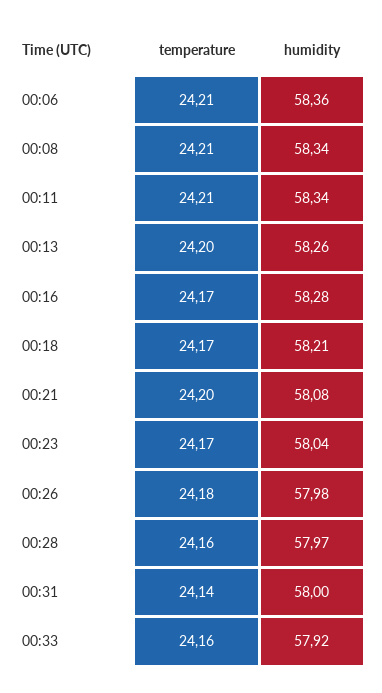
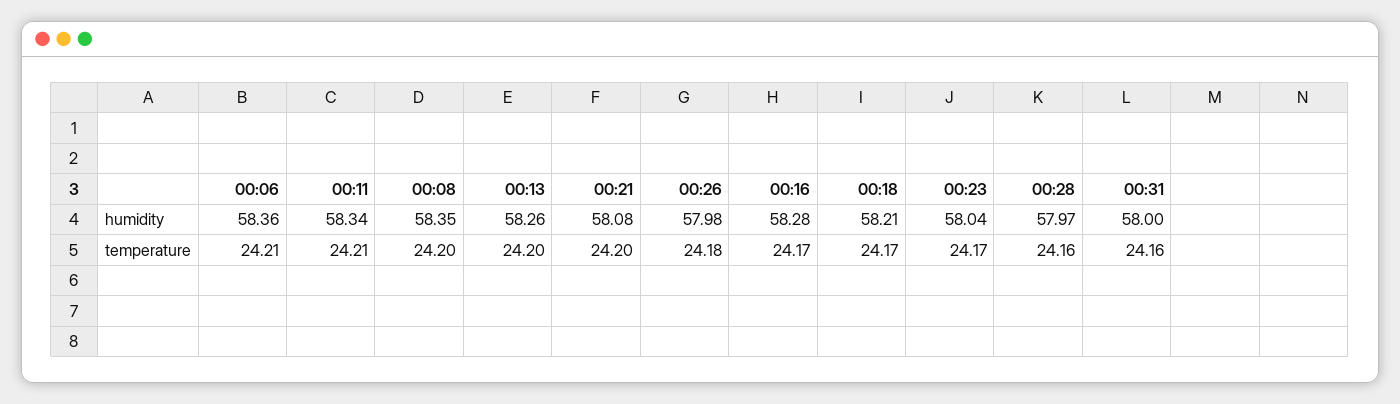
  {
    "temperature": {
      "00:06": 24.21,
-     "00:08": 24.21,
+     "00:08": 24.2,
      "00:11": 24.21,
      "00:13": 24.2,
      "00:16": 24.17,
      "00:18": 24.17,
      "00:21": 24.2,
      "00:23": 24.17,
      "00:26": 24.18,
      "00:28": 24.16,
-     "00:31": 24.14,
+     "00:31": 24.16
-     "00:33": 24.16
    },
    "humidity": {
      "00:06": 58.36,
-     "00:08": 58.34,
+     "00:08": 58.35,
      "00:11": 58.34,
      "00:13": 58.26,
      "00:16": 58.28,
      "00:18": 58.21,
      "00:21": 58.08,
      "00:23": 58.04,
      "00:26": 57.98,
      "00:28": 57.97,
-     "00:31": 58,
+     "00:31": 58
-     "00:33": 57.92
    }
  }

